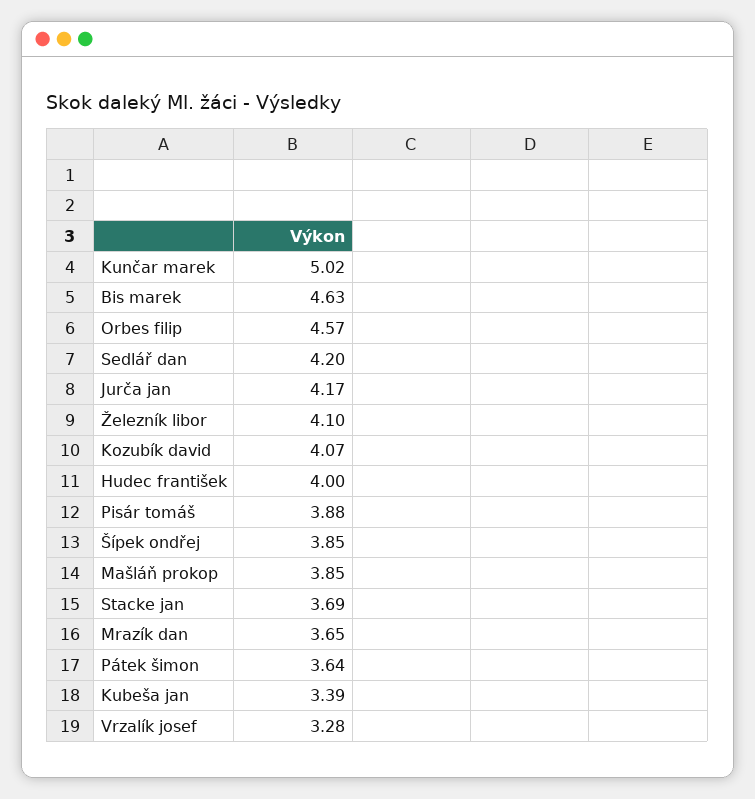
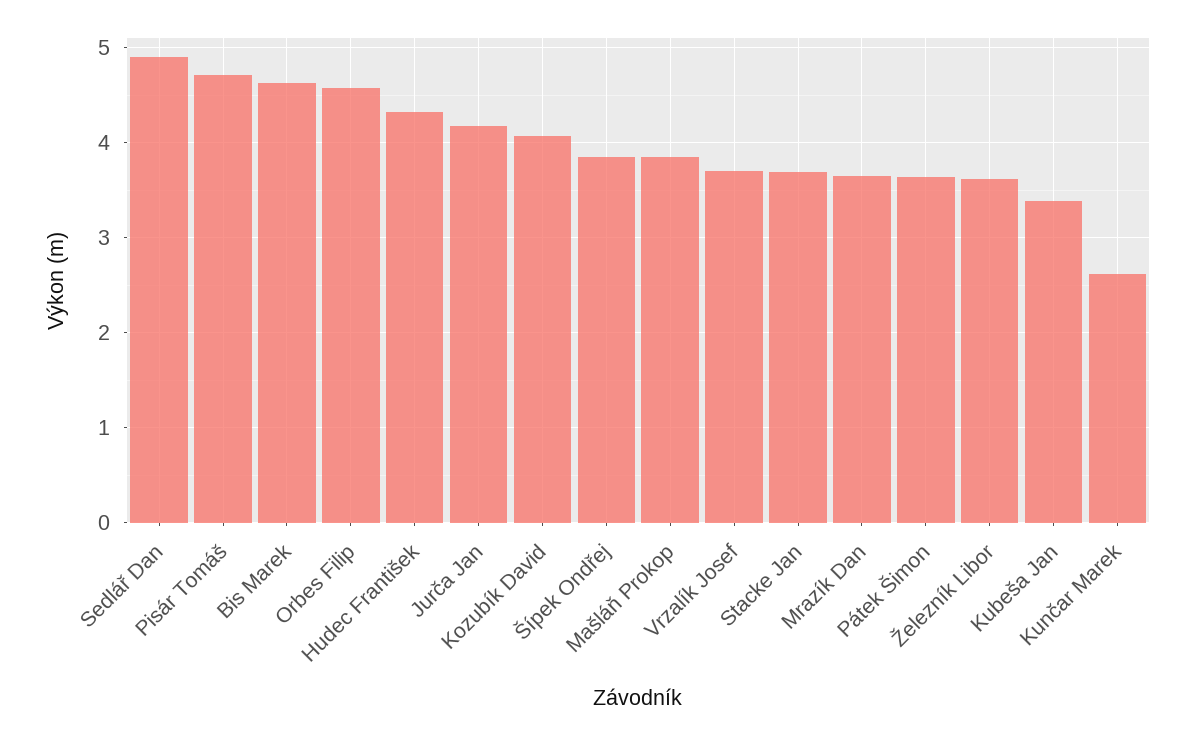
  {
-   "Kunčar marek": 5.02,
+   "Kunčar marek": 2.6,
    "Bis marek": 4.63,
    "Orbes filip": 4.57,
-   "Sedlář dan": 4.2,
+   "Sedlář dan": 4.9,
    "Jurča jan": 4.17,
-   "Železník libor": 4.1,
+   "Železník libor": 3.6,
    "Kozubík david": 4.07,
-   "Hudec františek": 4,
+   "Hudec františek": 4.3,
-   "Pisár tomáš": 3.88,
+   "Pisár tomáš": 4.7,
    "Šípek ondřej": 3.85,
    "Mašláň prokop": 3.85,
    "Stacke jan": 3.69,
    "Mrazík dan": 3.65,
    "Pátek šimon": 3.64,
    "Kubeša jan": 3.39,
-   "Vrzalík josef": 3.28
+   "Vrzalík josef": 3.7
  }

